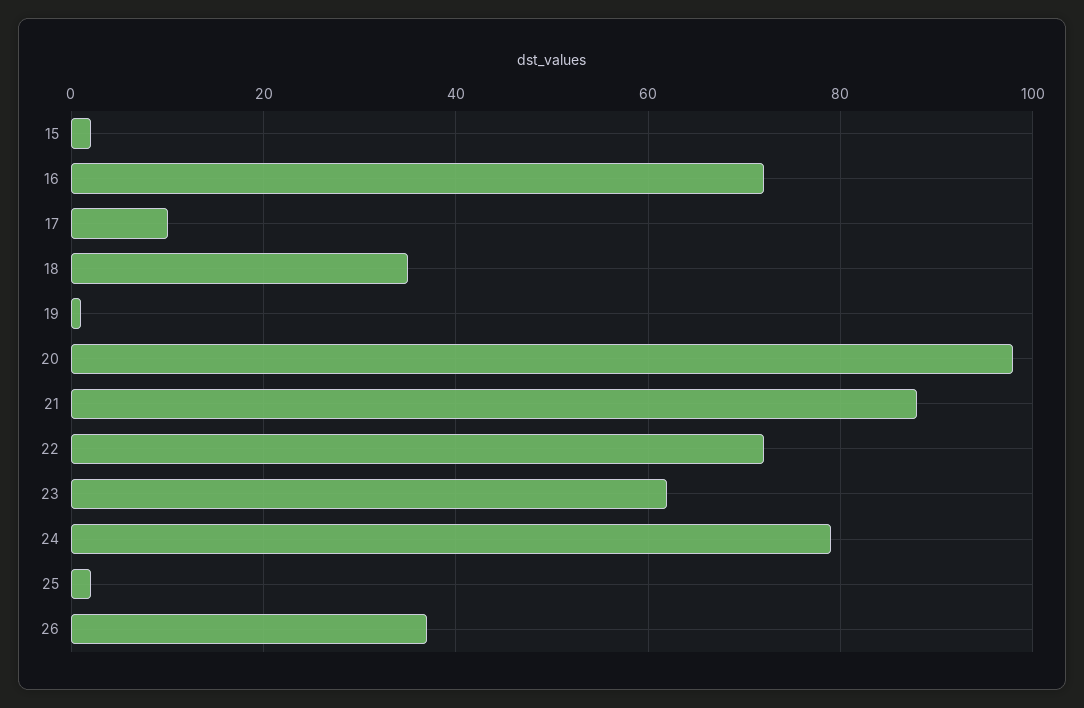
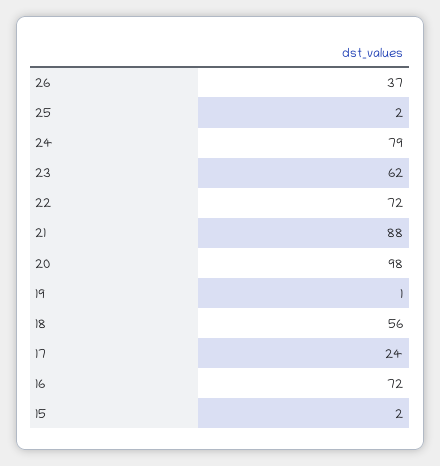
  {
    "15": 2,
    "16": 72,
-   "17": 10,
+   "17": 24,
-   "18": 35,
+   "18": 56,
    "19": 1,
    "20": 98,
    "21": 88,
    "22": 72,
    "23": 62,
    "24": 79,
    "25": 2,
    "26": 37
  }

